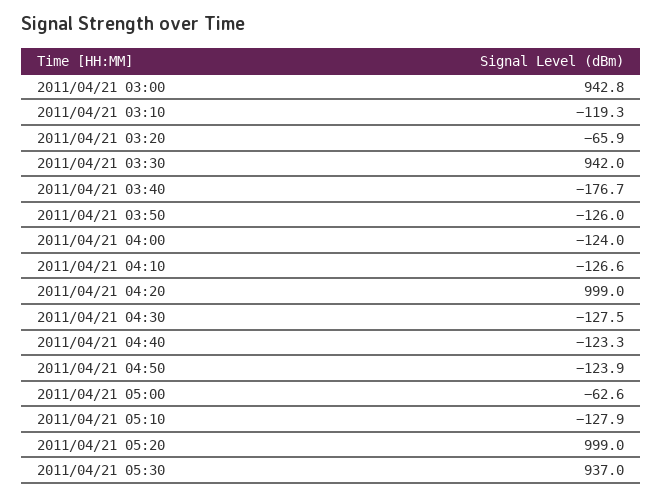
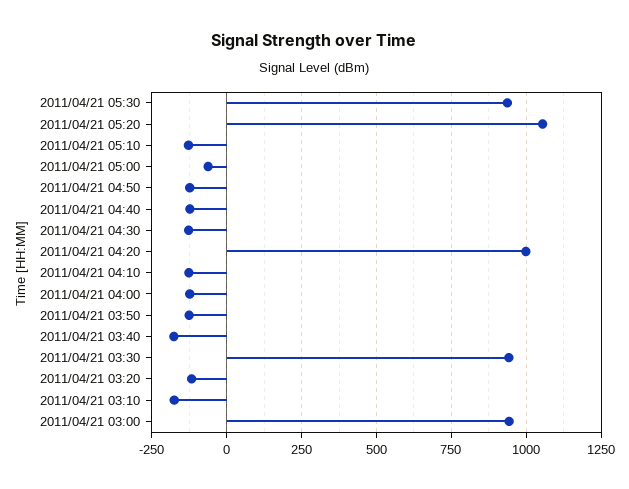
  {
    "2011/04/21 03:00": 942.8,
-   "2011/04/21 03:10": -119.3,
+   "2011/04/21 03:10": -175,
-   "2011/04/21 03:20": -65.9,
+   "2011/04/21 03:20": -125,
    "2011/04/21 03:30": 942,
    "2011/04/21 03:40": -176.7,
    "2011/04/21 03:50": -126,
    "2011/04/21 04:00": -124,
    "2011/04/21 04:10": -126.6,
    "2011/04/21 04:20": 999,
    "2011/04/21 04:30": -127.5,
    "2011/04/21 04:40": -123.3,
    "2011/04/21 04:50": -123.9,
    "2011/04/21 05:00": -62.6,
    "2011/04/21 05:10": -127.9,
-   "2011/04/21 05:20": 999,
+   "2011/04/21 05:20": 1050,
    "2011/04/21 05:30": 937
  }

